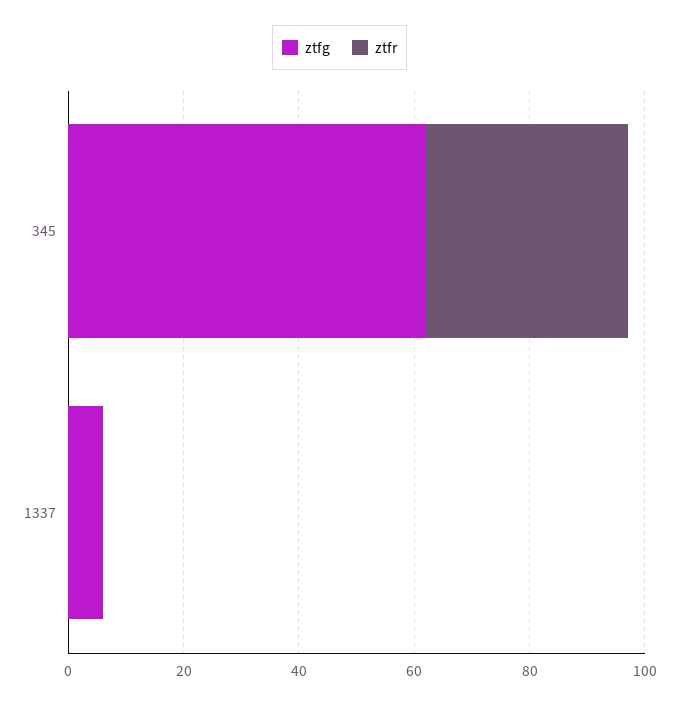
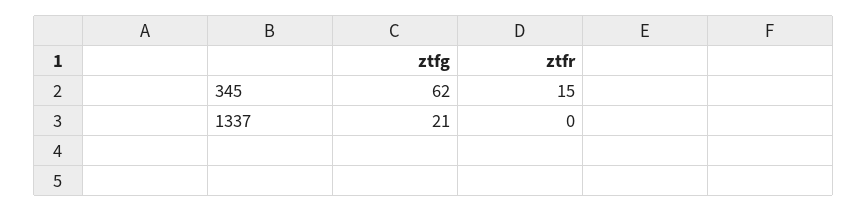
  {
    "ztfg": {
      "345": 62,
-     "1337": 5
+     "1337": 21
    },
    "ztfr": {
-     "345": 35,
+     "345": 15,
      "1337": 0
    }
  }

